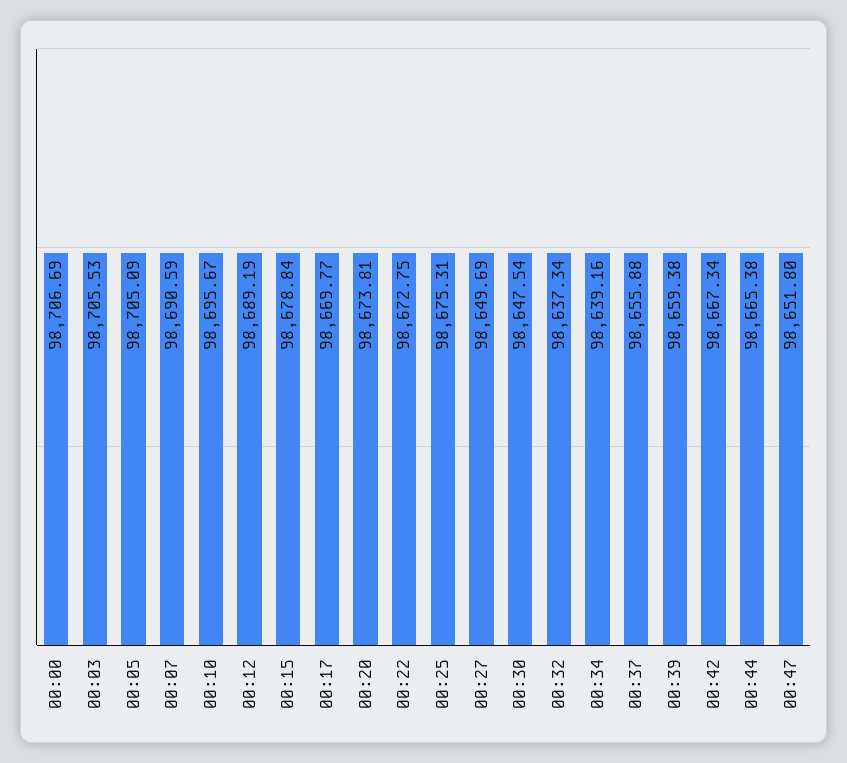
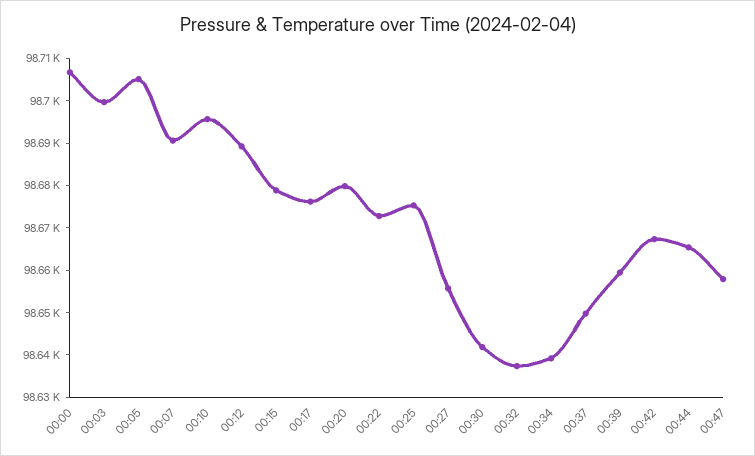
  {
    "00:00": 98706.69,
-   "00:03": 98705.53,
+   "00:03": 98700,
    "00:05": 98705.09,
    "00:07": 98690.59,
    "00:10": 98695.67,
    "00:12": 98689.19,
    "00:15": 98678.84,
-   "00:17": 98669.77,
+   "00:17": 98676,
-   "00:20": 98673.81,
+   "00:20": 98680,
    "00:22": 98672.75,
    "00:25": 98675.31,
-   "00:27": 98649.69,
+   "00:27": 98656,
-   "00:30": 98647.54,
+   "00:30": 98642,
    "00:32": 98637.34,
    "00:34": 98639.16,
-   "00:37": 98655.88,
+   "00:37": 98650,
    "00:39": 98659.38,
    "00:42": 98667.34,
    "00:44": 98665.38,
-   "00:47": 98651.8
+   "00:47": 98658
  }

